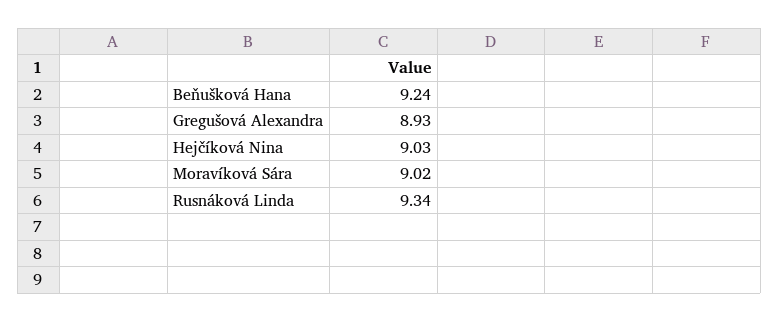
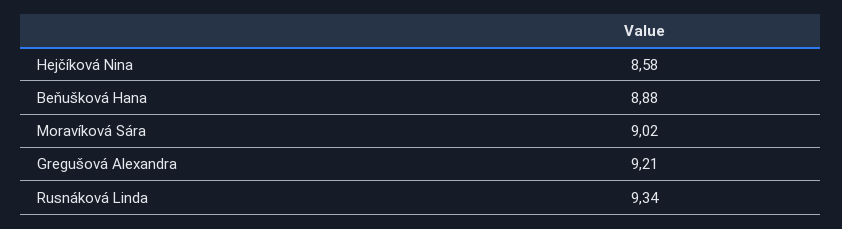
  {
-   "Beňušková Hana": 9.24,
+   "Beňušková Hana": 8.88,
-   "Gregušová Alexandra": 8.93,
+   "Gregušová Alexandra": 9.21,
-   "Hejčíková Nina": 9.03,
+   "Hejčíková Nina": 8.58,
    "Moravíková Sára": 9.02,
    "Rusnáková Linda": 9.34
  }

